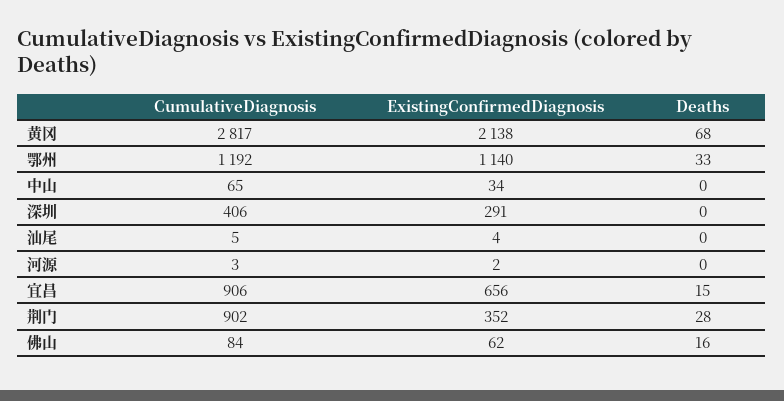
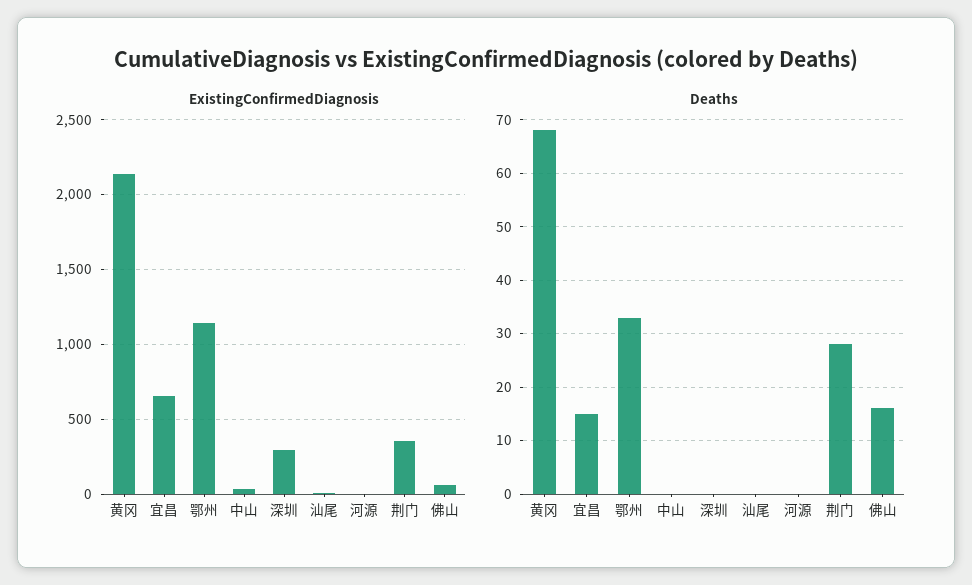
  {
-   "CumulativeDiagnosis": {
-     "黄冈": 2817,
-     "鄂州": 1192,
-     "中山": 65,
-     "深圳": 406,
-     "汕尾": 5,
-     "河源": 3,
-     "宜昌": 906,
-     "荆门": 902,
-     "佛山": 84
-   },
    "ExistingConfirmedDiagnosis": {
      "黄冈": 2138,
      "鄂州": 1140,
      "中山": 34,
      "深圳": 291,
      "汕尾": 4,
      "河源": 2,
      "宜昌": 656,
      "荆门": 352,
      "佛山": 62
    },
    "Deaths": {
      "黄冈": 68,
      "鄂州": 33,
      "中山": 0,
      "深圳": 0,
      "汕尾": 0,
      "河源": 0,
      "宜昌": 15,
      "荆门": 28,
      "佛山": 16
    }
  }

